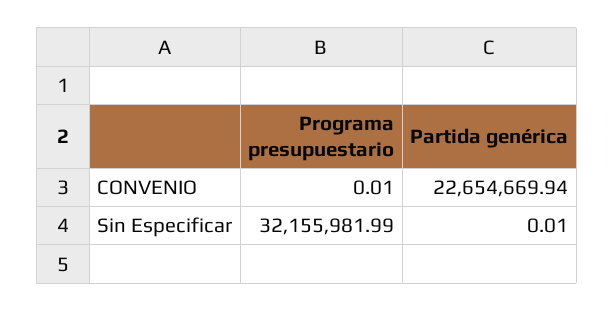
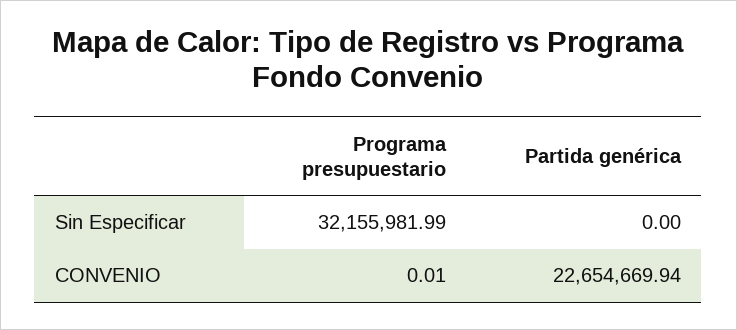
  {
    "Programa presupuestario": {
      "CONVENIO": 0.01,
      "Sin Especificar": 32155981.99
    },
    "Partida genérica": {
      "CONVENIO": 22654669.94,
-     "Sin Especificar": 0.01
+     "Sin Especificar": 0
    }
  }

